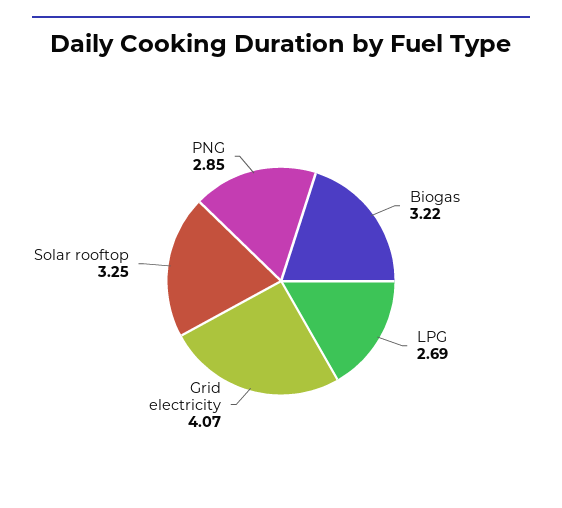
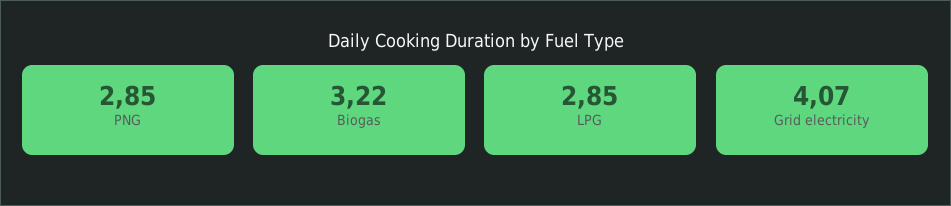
  {
    "Biogas": 3.22,
-   "LPG": 2.69,
+   "LPG": 2.85,
    "Grid electricity": 4.07,
-   "Solar rooftop": 3.25,
    "PNG": 2.85
  }

